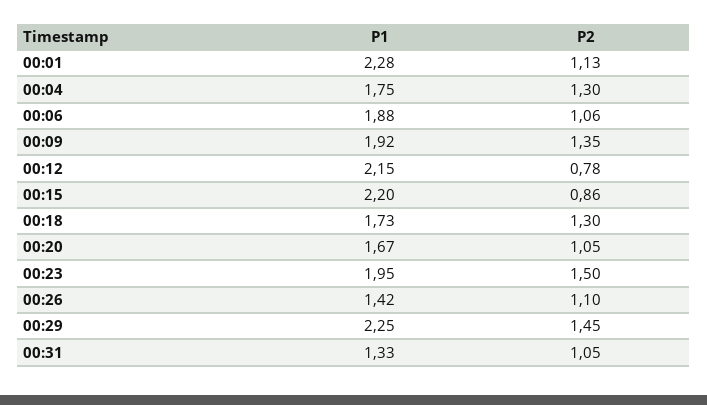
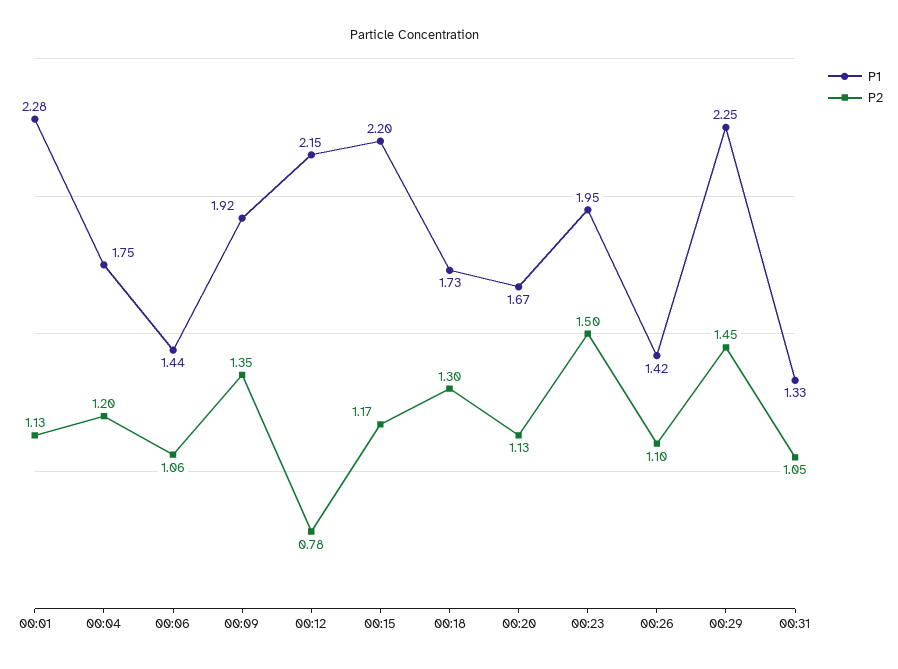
  {
    "P1": {
      "00:01": 2.28,
      "00:04": 1.75,
-     "00:06": 1.88,
+     "00:06": 1.44,
      "00:09": 1.92,
      "00:12": 2.15,
      "00:15": 2.2,
      "00:18": 1.73,
      "00:20": 1.67,
      "00:23": 1.95,
      "00:26": 1.42,
      "00:29": 2.25,
      "00:31": 1.33
    },
    "P2": {
      "00:01": 1.13,
-     "00:04": 1.3,
+     "00:04": 1.2,
      "00:06": 1.06,
      "00:09": 1.35,
      "00:12": 0.78,
-     "00:15": 0.86,
+     "00:15": 1.17,
      "00:18": 1.3,
-     "00:20": 1.05,
+     "00:20": 1.13,
      "00:23": 1.5,
      "00:26": 1.1,
      "00:29": 1.45,
      "00:31": 1.05
    }
  }

